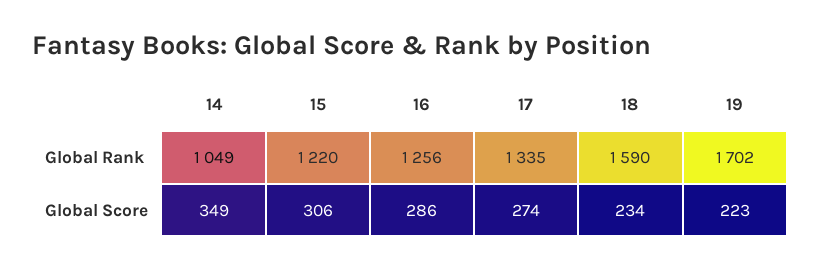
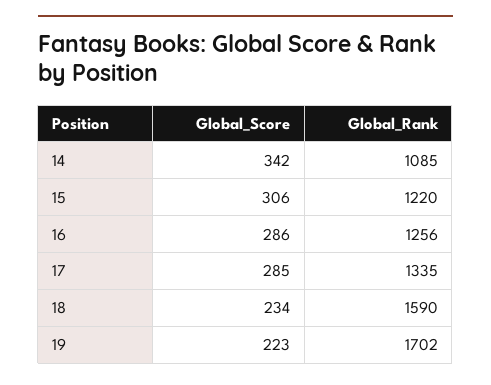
  {
    "14": {
-     "Global Rank": 1049,
+     "Global Rank": 1085,
-     "Global Score": 349
+     "Global Score": 342
    },
    "15": {
      "Global Rank": 1220,
      "Global Score": 306
    },
    "16": {
      "Global Rank": 1256,
      "Global Score": 286
    },
    "17": {
      "Global Rank": 1335,
-     "Global Score": 274
+     "Global Score": 285
    },
    "18": {
      "Global Rank": 1590,
      "Global Score": 234
    },
    "19": {
      "Global Rank": 1702,
      "Global Score": 223
    }
  }

